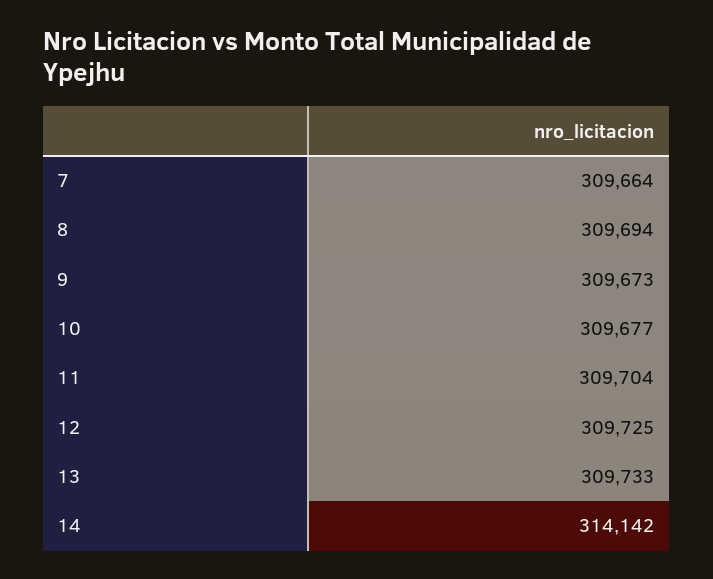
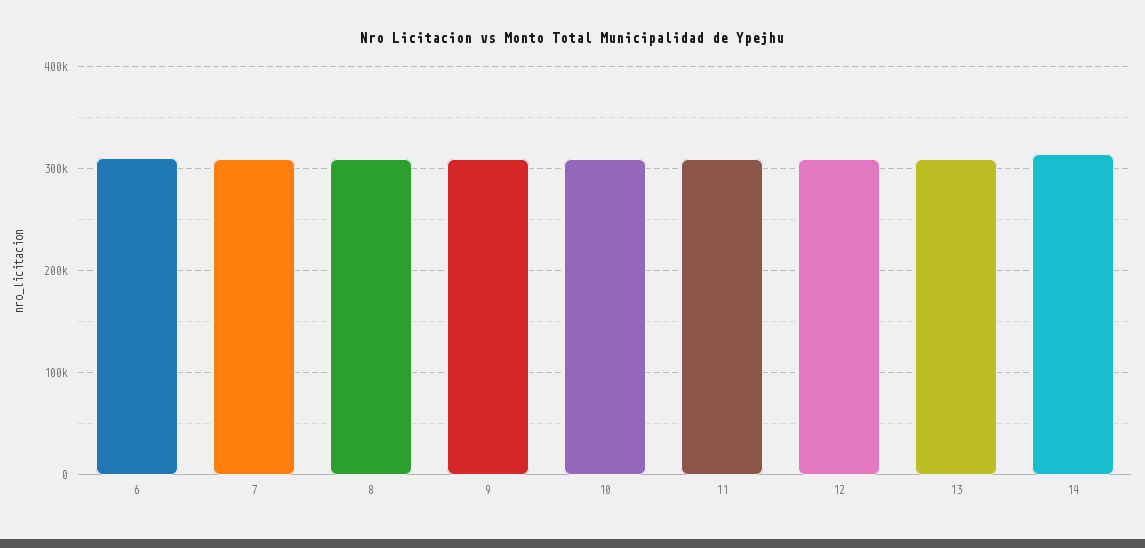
  {
    "7": 309664,
    "8": 309694,
    "9": 309673,
    "10": 309677,
    "11": 309704,
    "12": 309725,
    "13": 309733,
-   "14": 314142
+   "14": 314142,
+   "6": 310000
  }

